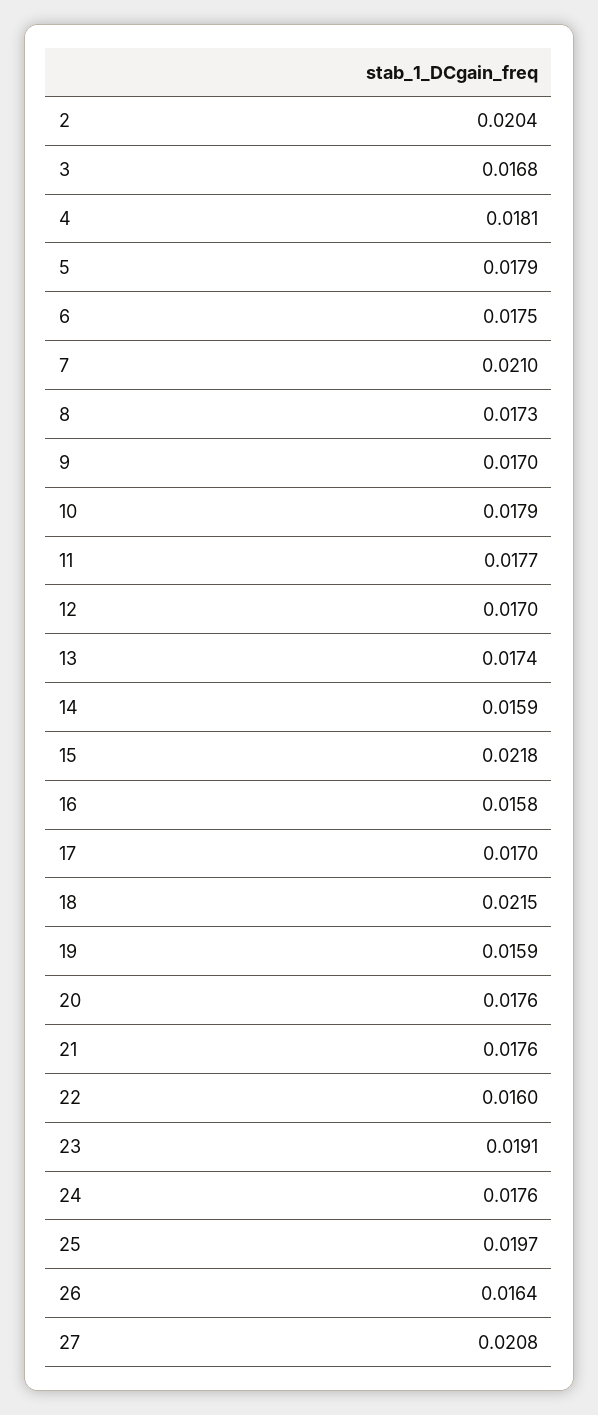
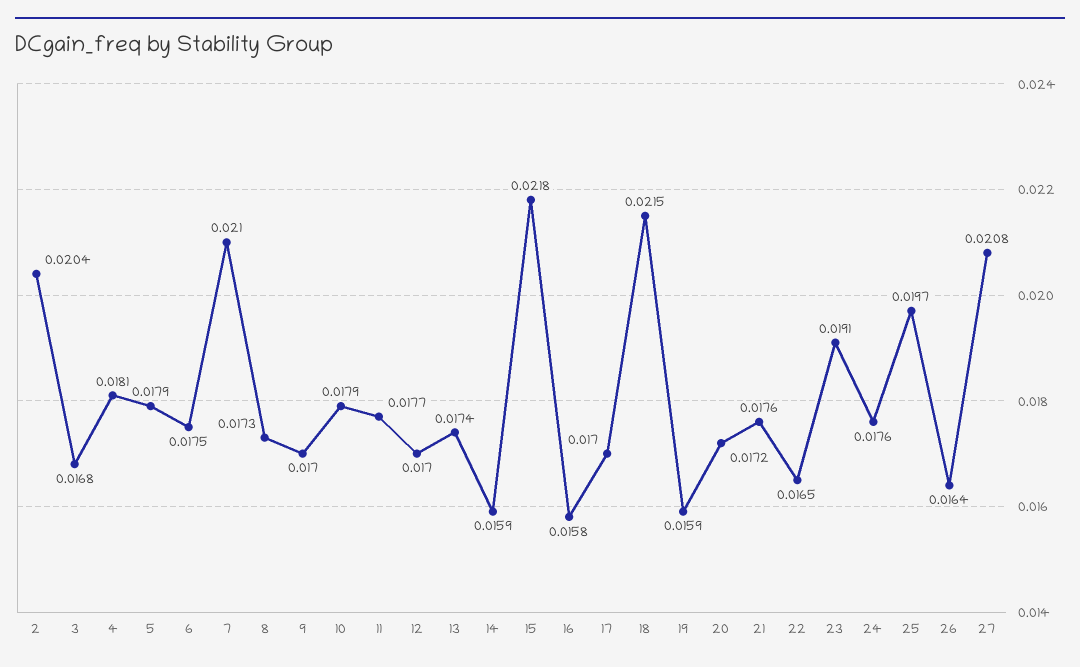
  {
    "2": 0.0204,
    "3": 0.0168,
    "4": 0.0181,
    "5": 0.0179,
    "6": 0.0175,
    "7": 0.021,
    "8": 0.0173,
    "9": 0.017,
    "10": 0.0179,
    "11": 0.0177,
    "12": 0.017,
    "13": 0.0174,
    "14": 0.0159,
    "15": 0.0218,
    "16": 0.0158,
    "17": 0.017,
    "18": 0.0215,
    "19": 0.0159,
-   "20": 0.0176,
+   "20": 0.0172,
    "21": 0.0176,
-   "22": 0.016,
+   "22": 0.0165,
    "23": 0.0191,
    "24": 0.0176,
    "25": 0.0197,
    "26": 0.0164,
    "27": 0.0208
  }

